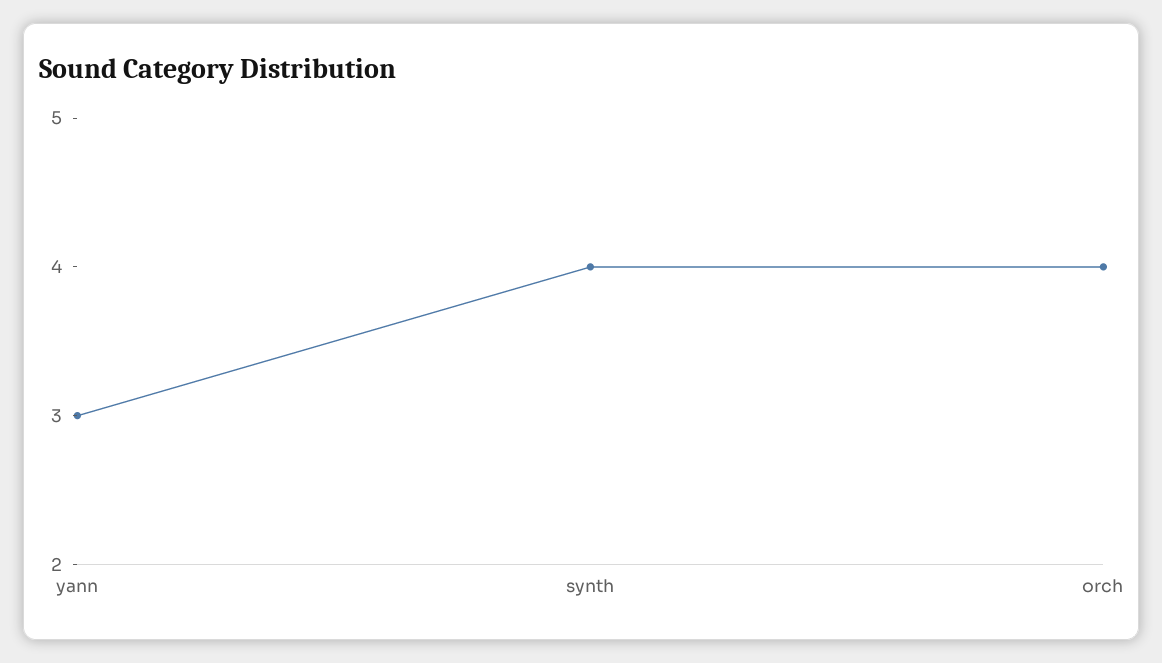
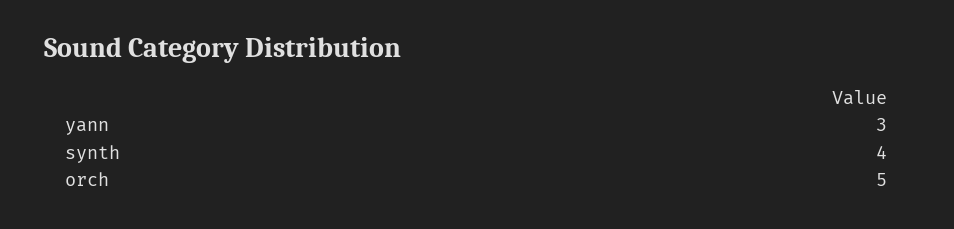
  {
    "yann": 3,
    "synth": 4,
-   "orch": 4
+   "orch": 5
  }

